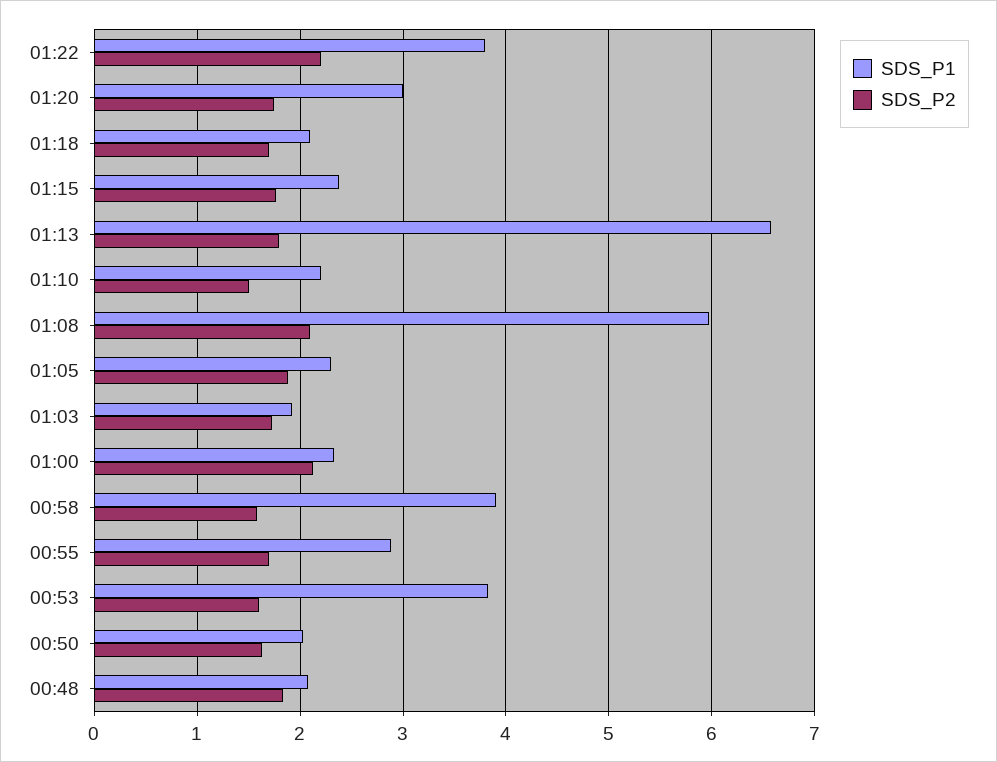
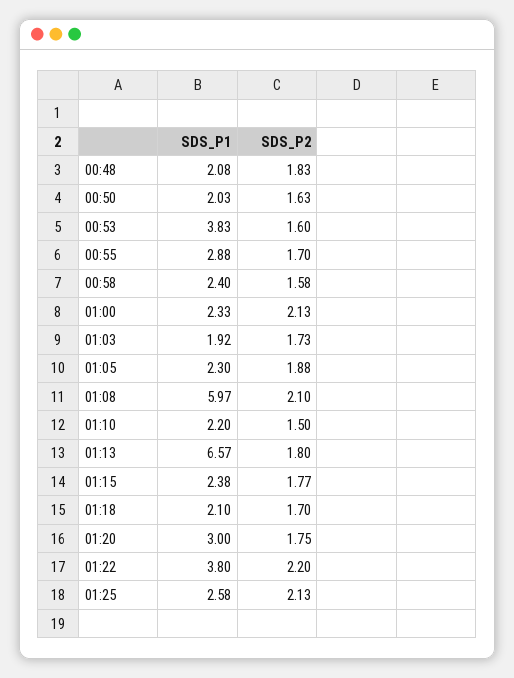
  {
    "SDS_P1": {
      "01:22": 3.8,
      "01:20": 3,
      "01:18": 2.1,
      "01:15": 2.38,
      "01:13": 6.57,
      "01:10": 2.2,
      "01:08": 5.97,
      "01:05": 2.3,
      "01:03": 1.92,
      "01:00": 2.33,
-     "00:58": 3.9,
+     "00:58": 2.4,
      "00:55": 2.88,
      "00:53": 3.83,
      "00:50": 2.03,
-     "00:48": 2.08
+     "00:48": 2.08,
+     "01:25": 2.58
    },
    "SDS_P2": {
      "01:22": 2.2,
      "01:20": 1.75,
      "01:18": 1.7,
      "01:15": 1.77,
      "01:13": 1.8,
      "01:10": 1.5,
      "01:08": 2.1,
      "01:05": 1.88,
      "01:03": 1.73,
      "01:00": 2.13,
      "00:58": 1.58,
      "00:55": 1.7,
      "00:53": 1.6,
      "00:50": 1.63,
-     "00:48": 1.83
+     "00:48": 1.83,
+     "01:25": 2.13
    }
  }

